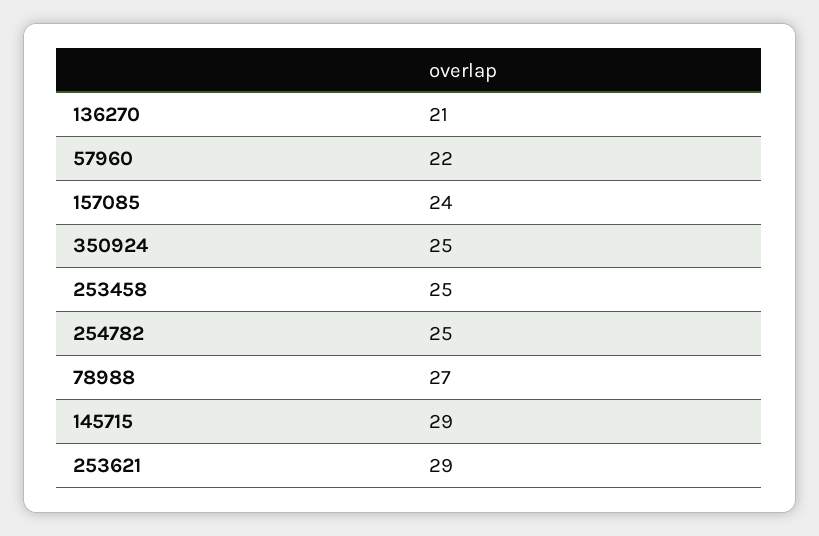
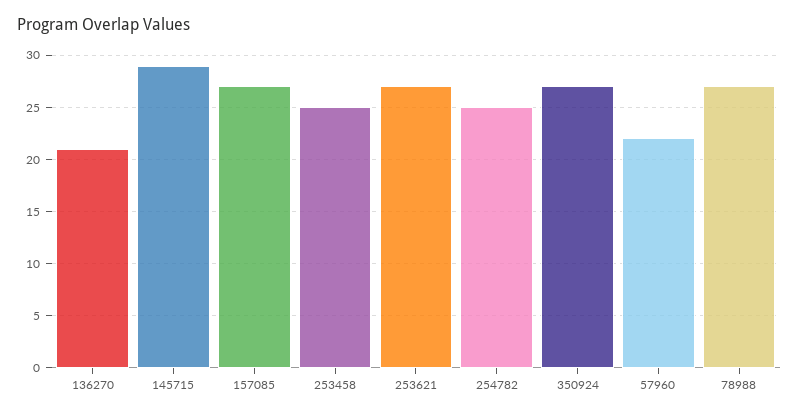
  {
    "136270": 21,
    "57960": 22,
-   "157085": 24,
+   "157085": 27,
-   "350924": 25,
+   "350924": 27,
    "253458": 25,
    "254782": 25,
    "78988": 27,
    "145715": 29,
-   "253621": 29
+   "253621": 27
  }

